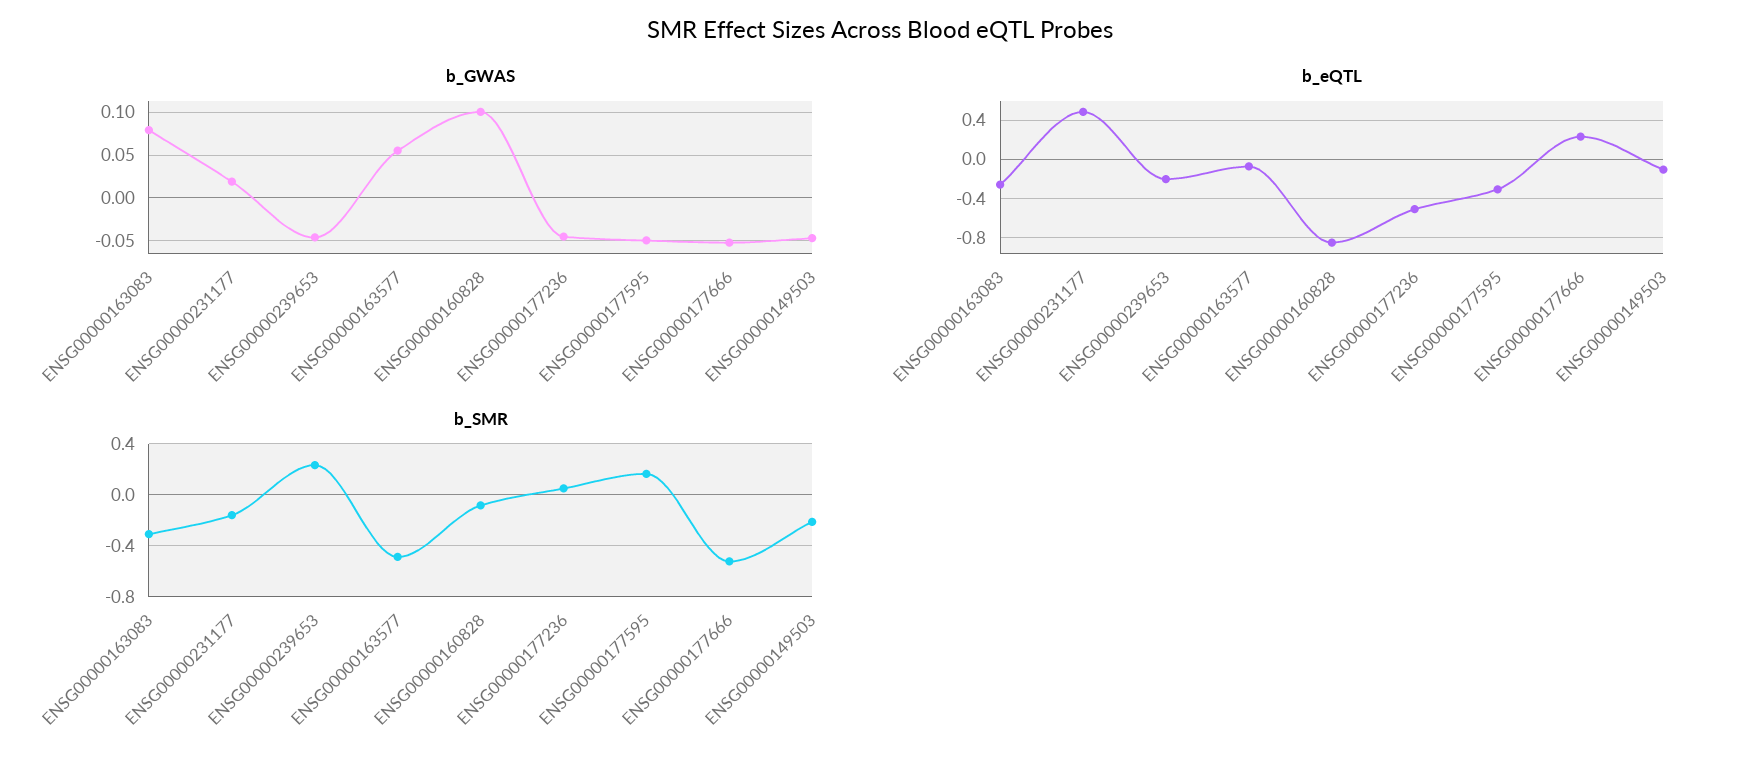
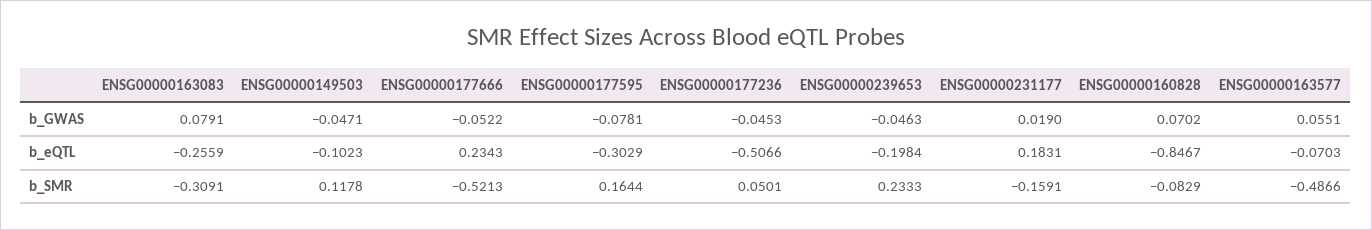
  {
    "b_GWAS": {
      "ENSG00000163083": 0.0791,
      "ENSG00000231177": 0.019,
      "ENSG00000239653": -0.0463,
      "ENSG00000163577": 0.0551,
-     "ENSG00000160828": 0.1,
+     "ENSG00000160828": 0.0702,
      "ENSG00000177236": -0.0453,
-     "ENSG00000177595": -0.05,
+     "ENSG00000177595": -0.0781,
      "ENSG00000177666": -0.0522,
      "ENSG00000149503": -0.0471
    },
    "b_eQTL": {
      "ENSG00000163083": -0.2559,
-     "ENSG00000231177": 0.5,
+     "ENSG00000231177": 0.1831,
      "ENSG00000239653": -0.1984,
      "ENSG00000163577": -0.0703,
      "ENSG00000160828": -0.8467,
      "ENSG00000177236": -0.5066,
      "ENSG00000177595": -0.3029,
      "ENSG00000177666": 0.2343,
      "ENSG00000149503": -0.1023
    },
    "b_SMR": {
      "ENSG00000163083": -0.3091,
      "ENSG00000231177": -0.1591,
      "ENSG00000239653": 0.2333,
      "ENSG00000163577": -0.4866,
      "ENSG00000160828": -0.0829,
      "ENSG00000177236": 0.0501,
      "ENSG00000177595": 0.1644,
      "ENSG00000177666": -0.5213,
-     "ENSG00000149503": -0.2
+     "ENSG00000149503": 0.1178
    }
  }

